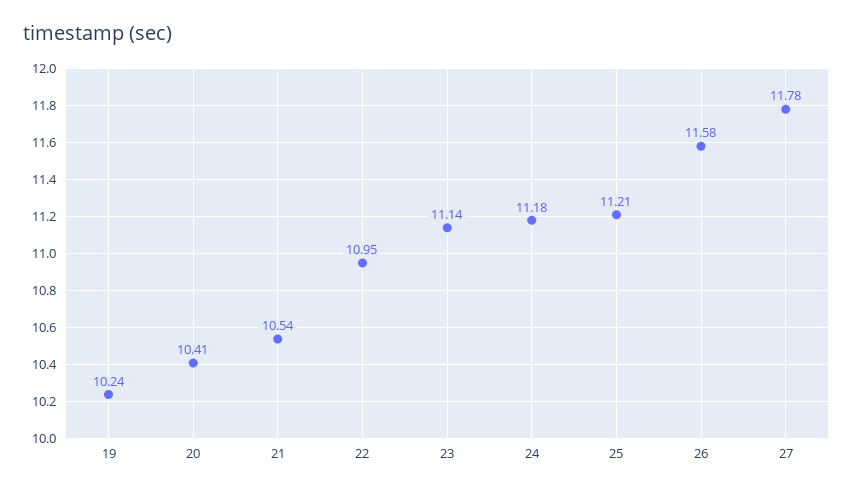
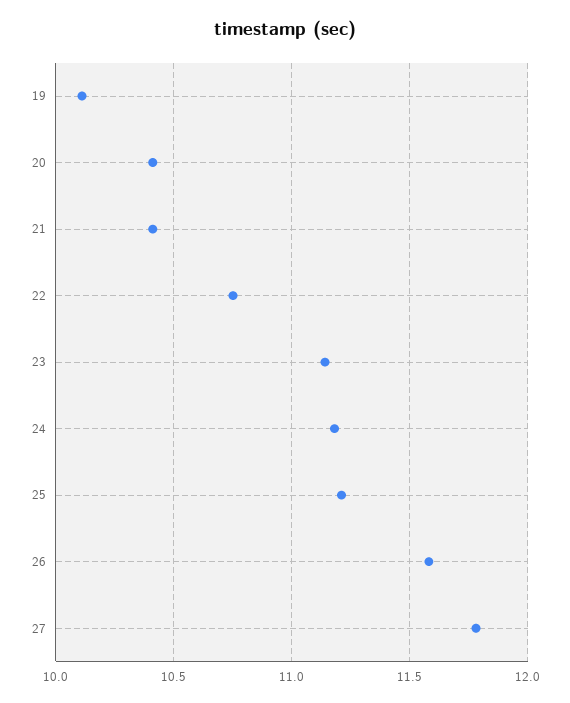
  {
-   "19": 10.24,
+   "19": 10.1,
    "20": 10.41,
-   "21": 10.54,
+   "21": 10.4,
-   "22": 10.95,
+   "22": 10.75,
    "23": 11.14,
    "24": 11.18,
    "25": 11.21,
    "26": 11.58,
    "27": 11.78
  }

